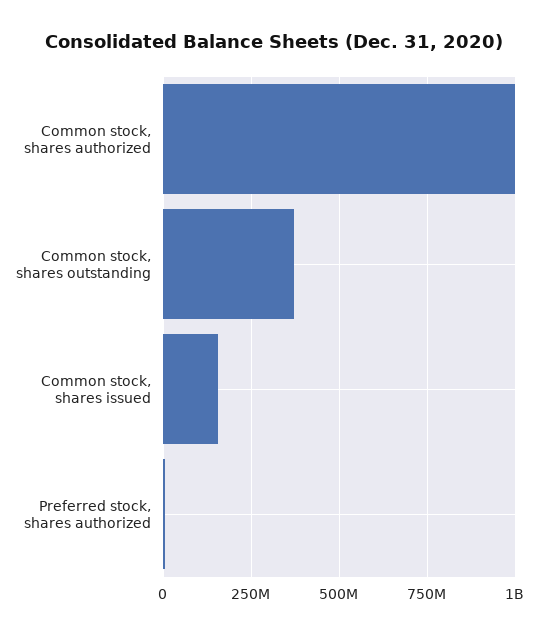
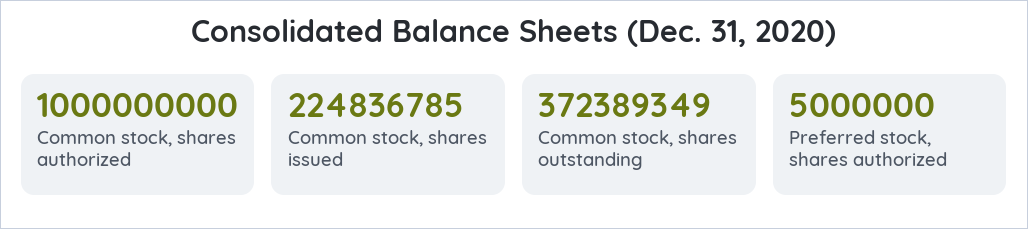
  {
    "Common stock, shares authorized": 1000000000,
    "Common stock, shares outstanding": 372389349,
-   "Common stock, shares issued": 150000000,
+   "Common stock, shares issued": 224836785,
    "Preferred stock, shares authorized": 5000000
  }

